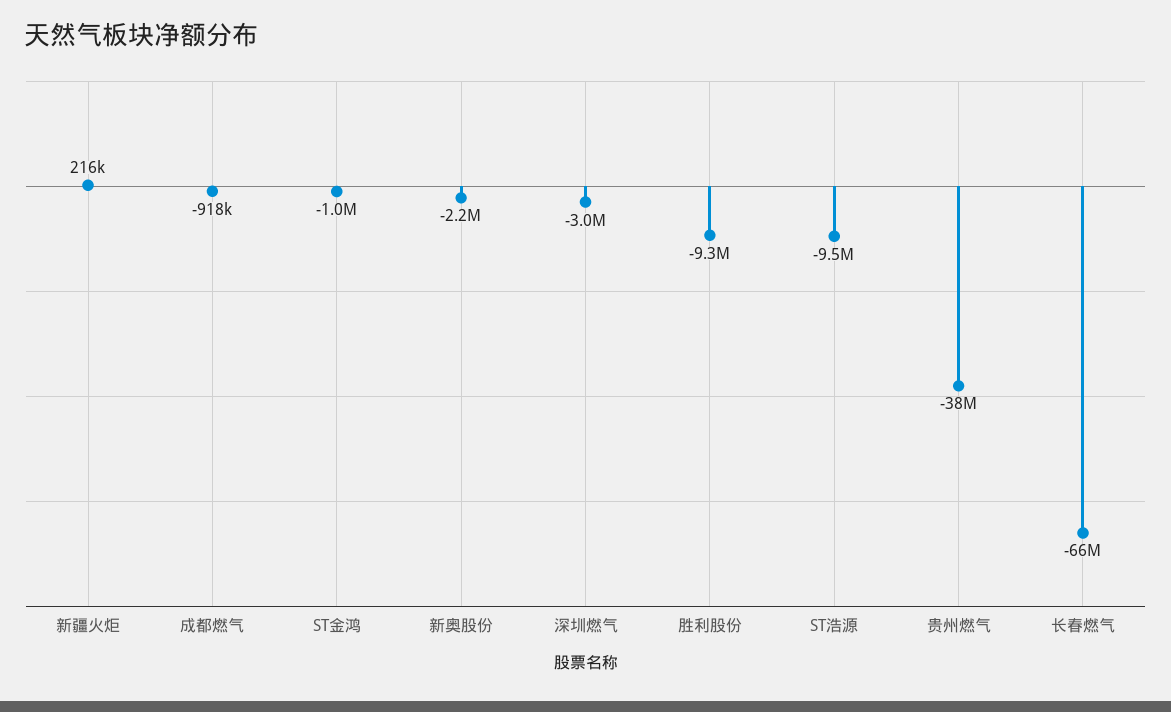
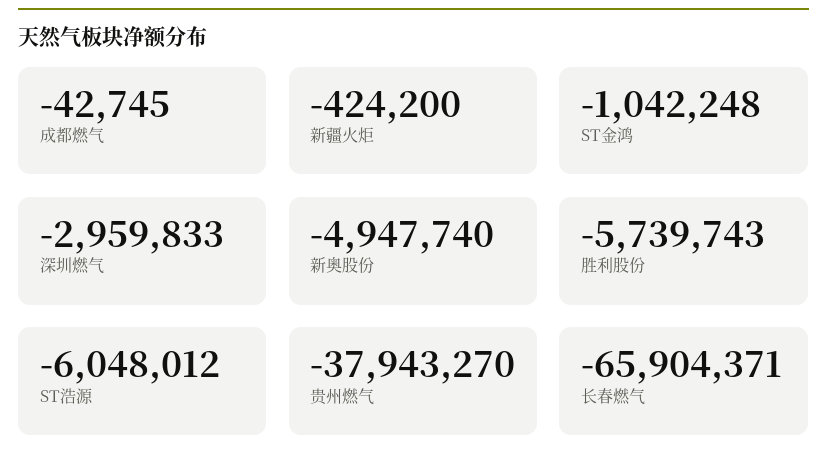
  {
-   "新疆火炬": 216000,
+   "新疆火炬": -424200,
-   "成都燃气": -918000,
+   "成都燃气": -42745,
    "ST金鸿": -1042248,
-   "新奥股份": -2200000,
+   "新奥股份": -4947740,
    "深圳燃气": -2959833,
-   "胜利股份": -9300000,
+   "胜利股份": -5739743,
-   "ST浩源": -9500000,
+   "ST浩源": -6048012,
    "贵州燃气": -37943270,
    "长春燃气": -65904371
  }

